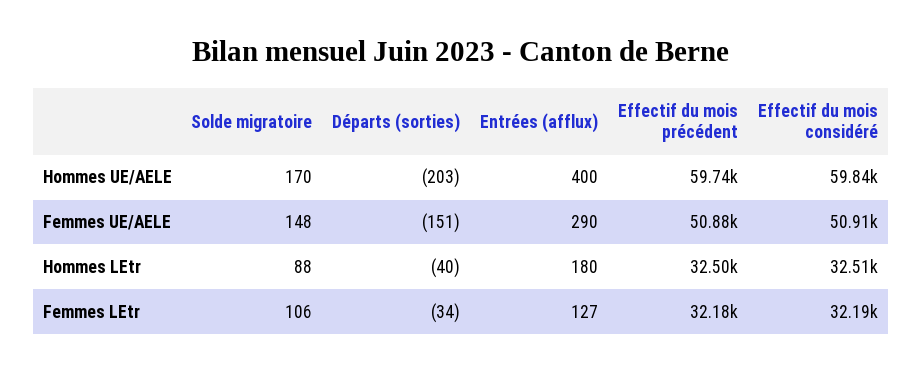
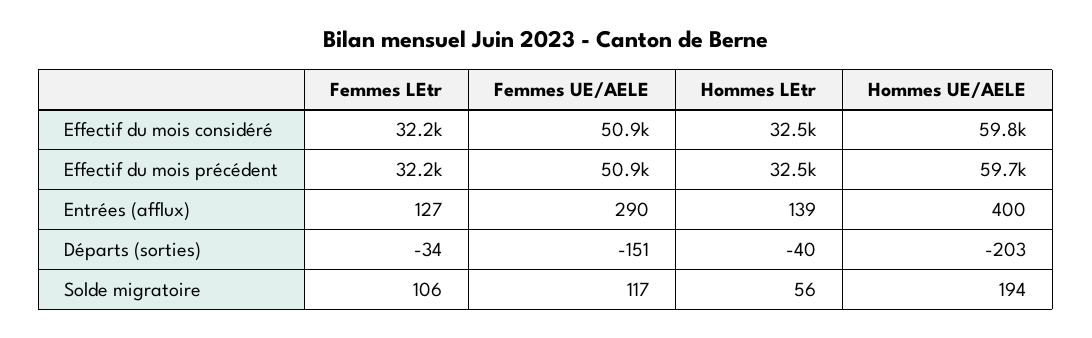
  {
    "Solde migratoire": {
-     "Hommes UE/AELE": 170,
+     "Hommes UE/AELE": 194,
-     "Femmes UE/AELE": 148,
+     "Femmes UE/AELE": 117,
-     "Hommes LEtr": 88,
+     "Hommes LEtr": 56,
      "Femmes LEtr": 106
    },
    "Départs (sorties)": {
      "Hommes UE/AELE": -203,
      "Femmes UE/AELE": -151,
      "Hommes LEtr": -40,
      "Femmes LEtr": -34
    },
    "Entrées (afflux)": {
      "Hommes UE/AELE": 400,
      "Femmes UE/AELE": 290,
-     "Hommes LEtr": 180,
+     "Hommes LEtr": 139,
      "Femmes LEtr": 127
    },
    "Effectif du mois précédent": {
      "Hommes UE/AELE": 59740,
      "Femmes UE/AELE": 50880,
      "Hommes LEtr": 32500,
      "Femmes LEtr": 32180
    },
    "Effectif du mois considéré": {
      "Hommes UE/AELE": 59840,
      "Femmes UE/AELE": 50910,
      "Hommes LEtr": 32510,
      "Femmes LEtr": 32190
    }
  }

